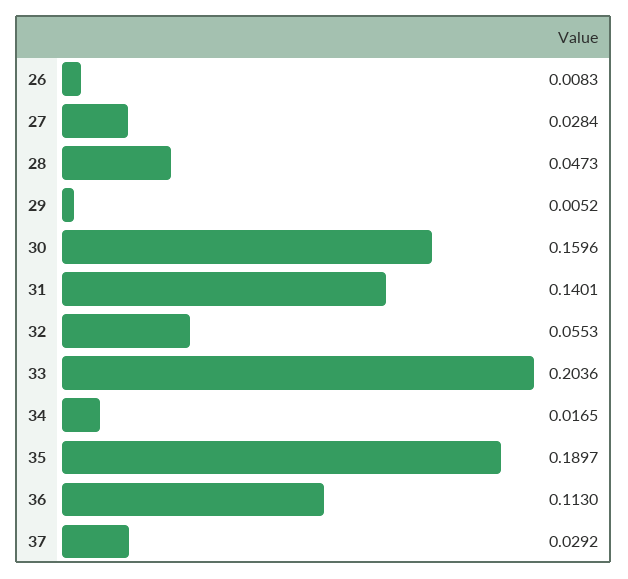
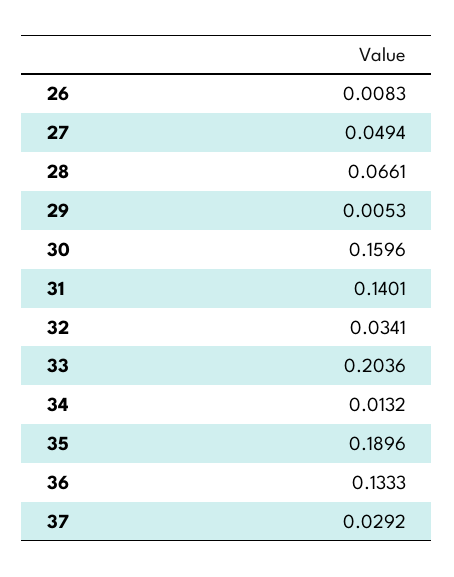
  {
    "26": 0.0083,
-   "27": 0.0284,
+   "27": 0.0494,
-   "28": 0.0473,
+   "28": 0.0661,
-   "29": 0.0052,
+   "29": 0.0053,
    "30": 0.1596,
    "31": 0.1401,
-   "32": 0.0553,
+   "32": 0.0341,
    "33": 0.2036,
-   "34": 0.0165,
+   "34": 0.0132,
-   "35": 0.1897,
+   "35": 0.1896,
-   "36": 0.113,
+   "36": 0.1333,
    "37": 0.0292
  }

